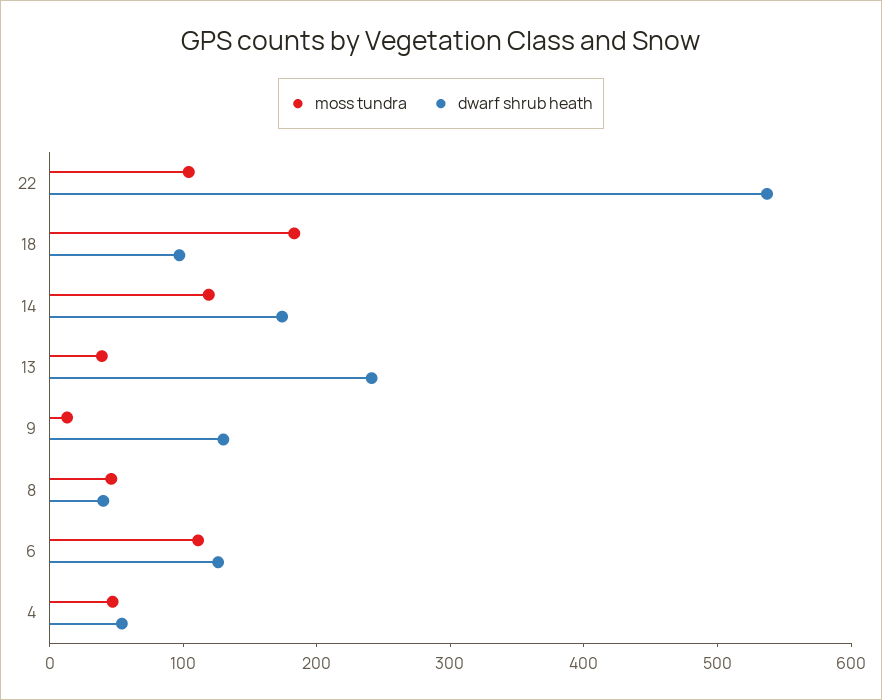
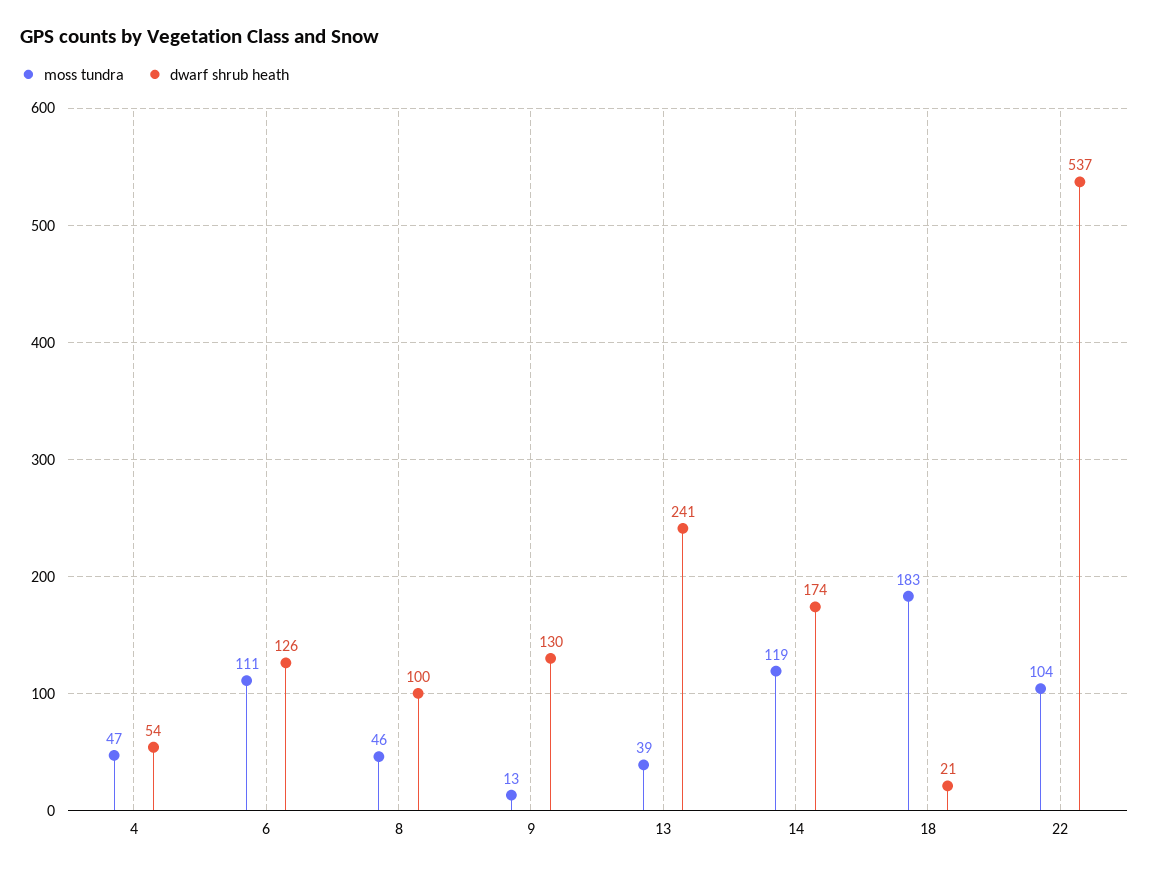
  {
    "moss tundra": {
      "22": 104,
      "18": 183,
      "14": 119,
      "13": 39,
      "9": 13,
      "8": 46,
      "6": 111,
      "4": 47
    },
    "dwarf shrub heath": {
      "22": 537,
-     "18": 100,
+     "18": 21,
      "14": 174,
      "13": 241,
      "9": 130,
-     "8": 40,
+     "8": 100,
      "6": 126,
      "4": 54
    }
  }

